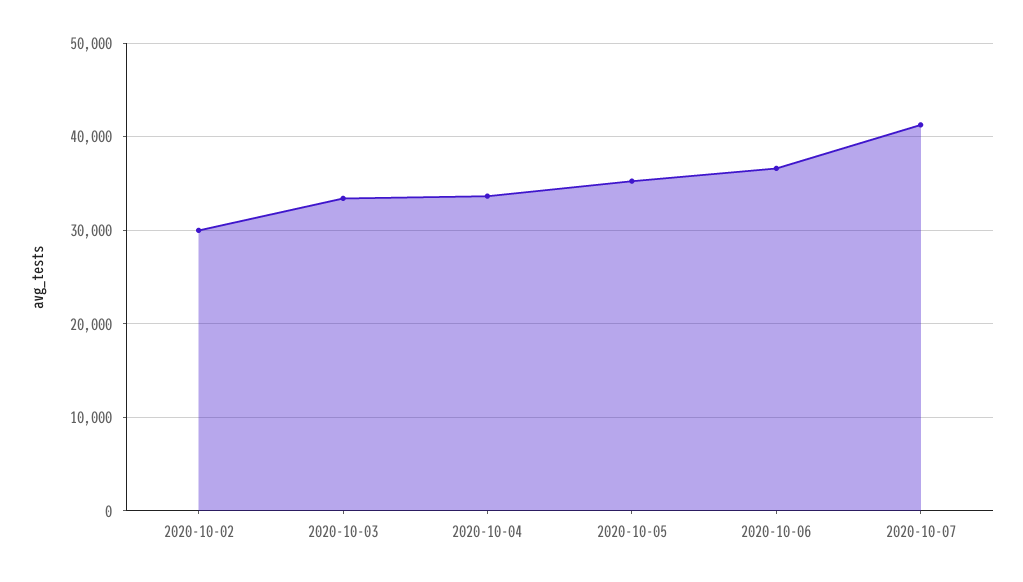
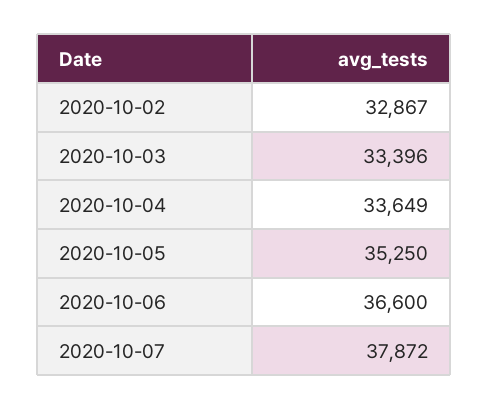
  {
-   "2020-10-02": 30000,
+   "2020-10-02": 32867,
    "2020-10-03": 33396,
    "2020-10-04": 33649,
    "2020-10-05": 35250,
    "2020-10-06": 36600,
-   "2020-10-07": 41000
+   "2020-10-07": 37872
  }

